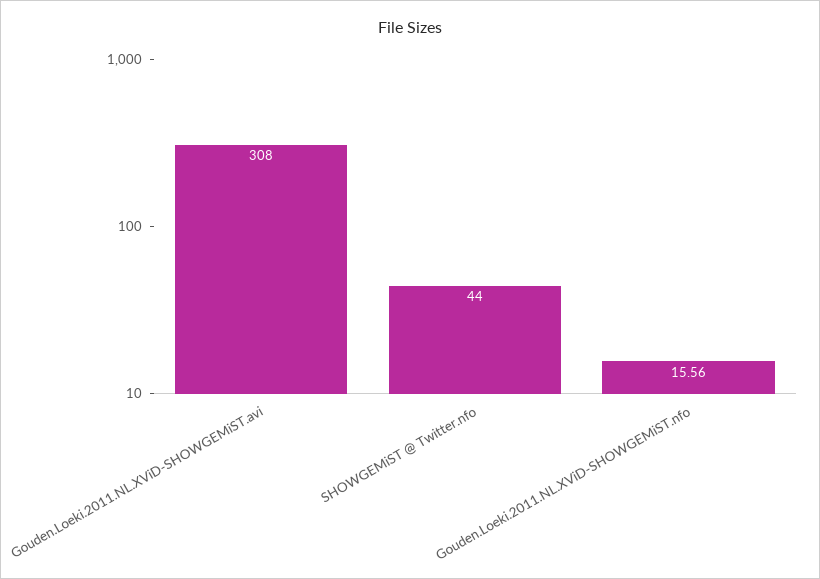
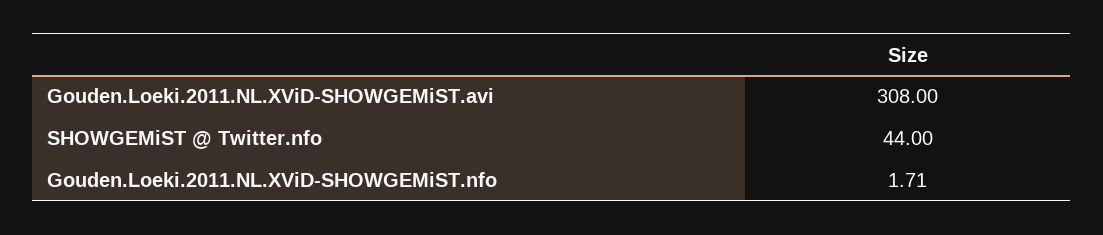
  {
    "Gouden.Loeki.2011.NL.XViD-SHOWGEMiST.avi": 308,
    "SHOWGEMiST @ Twitter.nfo": 44,
-   "Gouden.Loeki.2011.NL.XViD-SHOWGEMiST.nfo": 15.56
+   "Gouden.Loeki.2011.NL.XViD-SHOWGEMiST.nfo": 1.71
  }

